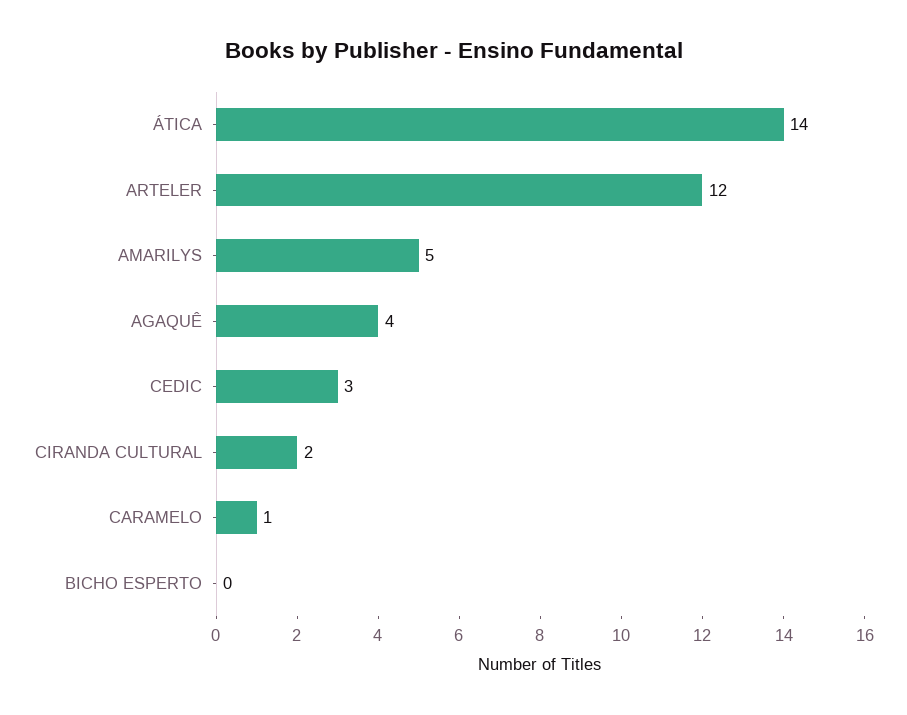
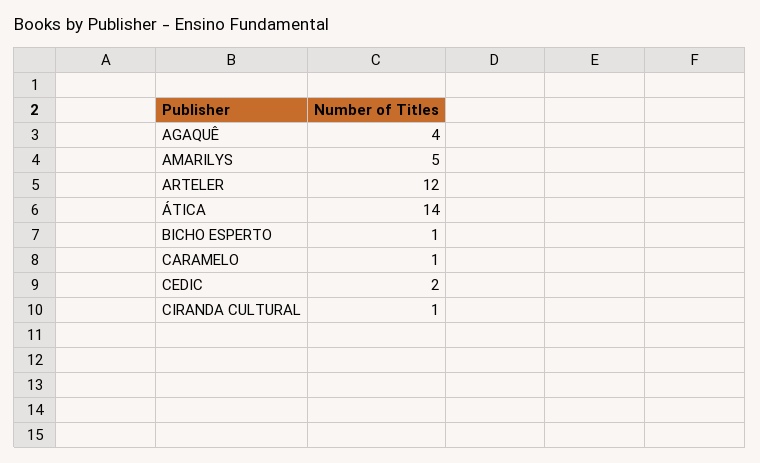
  {
    "ÁTICA": 14,
    "ARTELER": 12,
    "AMARILYS": 5,
    "AGAQUÊ": 4,
-   "CEDIC": 3,
+   "CEDIC": 2,
-   "CIRANDA CULTURAL": 2,
+   "CIRANDA CULTURAL": 1,
    "CARAMELO": 1,
-   "BICHO ESPERTO": 0
+   "BICHO ESPERTO": 1
  }

